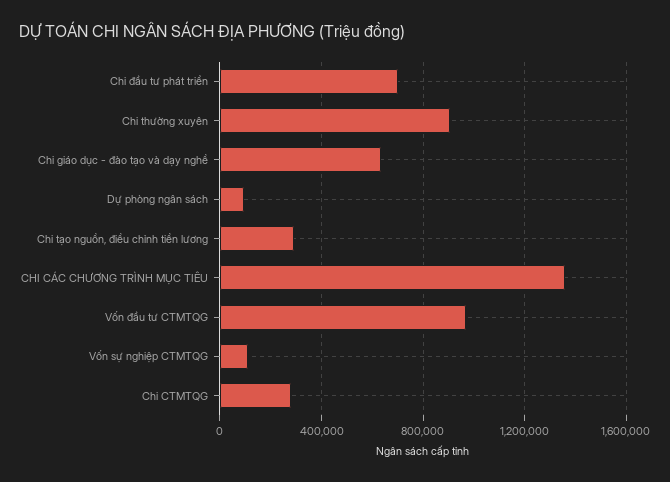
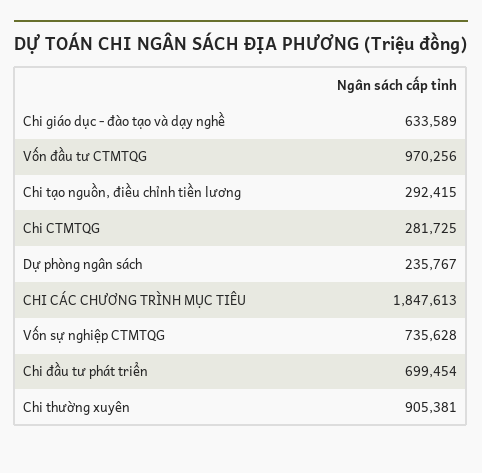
  {
    "Chi đầu tư phát triển": 699454,
    "Chi thường xuyên": 905381,
    "Chi giáo dục - đào tạo và dạy nghề": 633589,
-   "Dự phòng ngân sách": 100000,
+   "Dự phòng ngân sách": 235767,
    "Chi tạo nguồn, điều chỉnh tiền lương": 292415,
-   "CHI CÁC CHƯƠNG TRÌNH MỤC TIÊU": 1350000,
+   "CHI CÁC CHƯƠNG TRÌNH MỤC TIÊU": 1847613,
    "Vốn đầu tư CTMTQG": 970256,
-   "Vốn sự nghiệp CTMTQG": 100000,
+   "Vốn sự nghiệp CTMTQG": 735628,
    "Chi CTMTQG": 281725
  }

